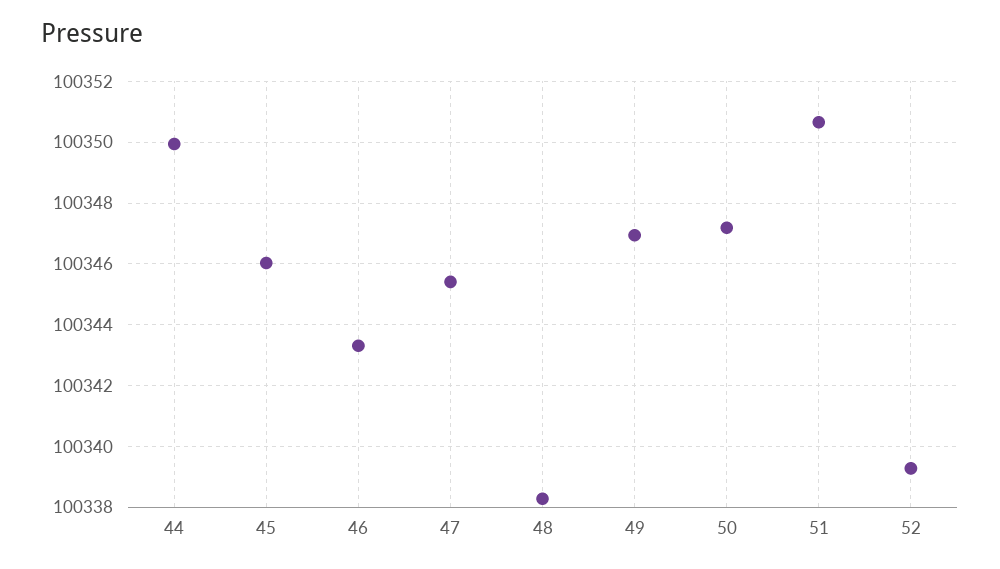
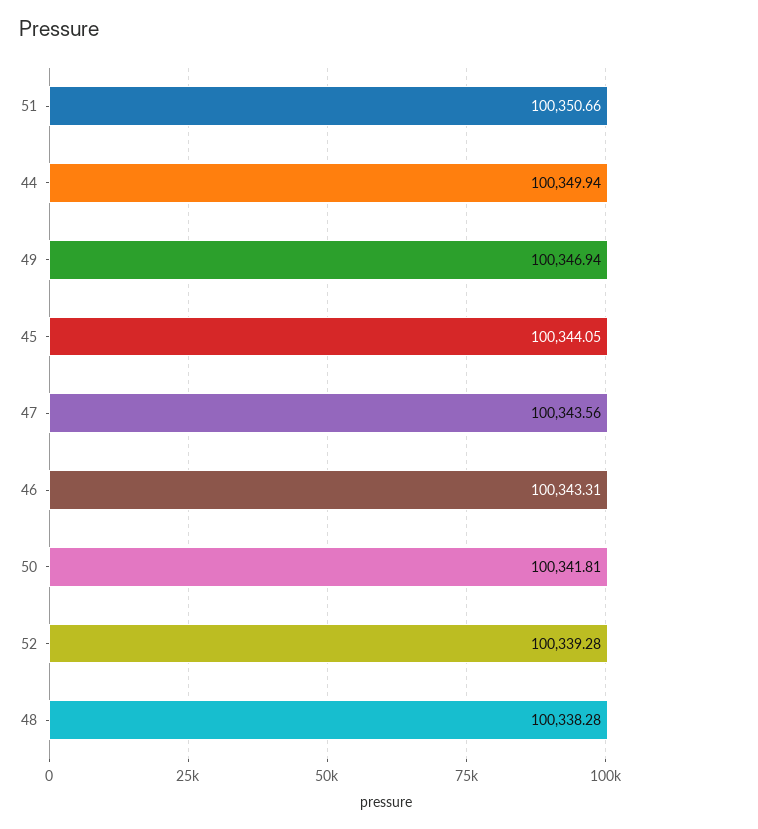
  {
    "44": 100349.94,
-   "45": 100346,
+   "45": 100344.05,
    "46": 100343.31,
-   "47": 100345.4,
+   "47": 100343.56,
    "48": 100338.28,
    "49": 100346.94,
-   "50": 100347.2,
+   "50": 100341.81,
    "51": 100350.66,
    "52": 100339.28
  }

